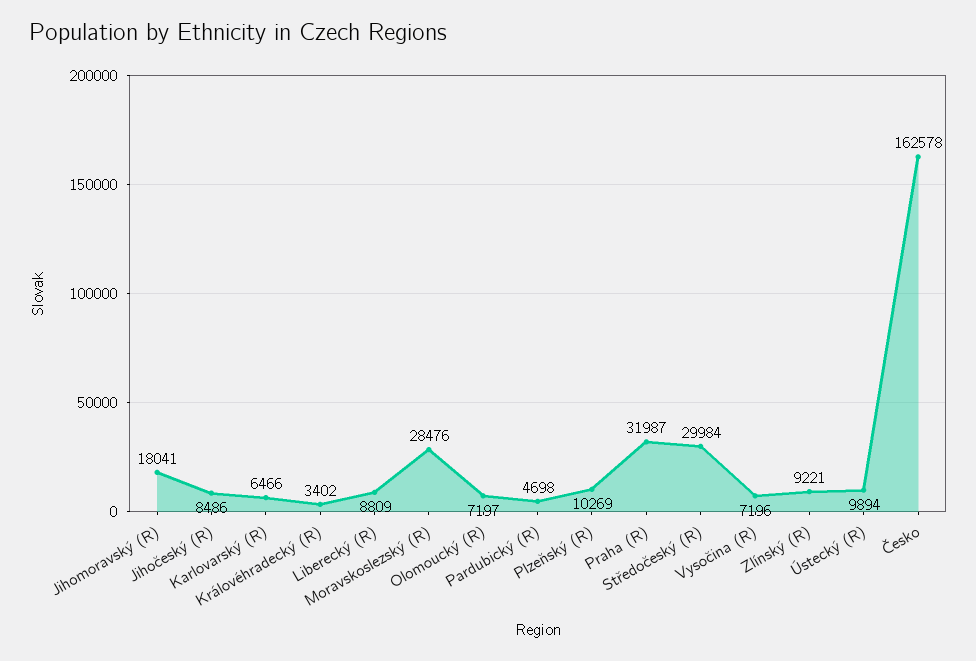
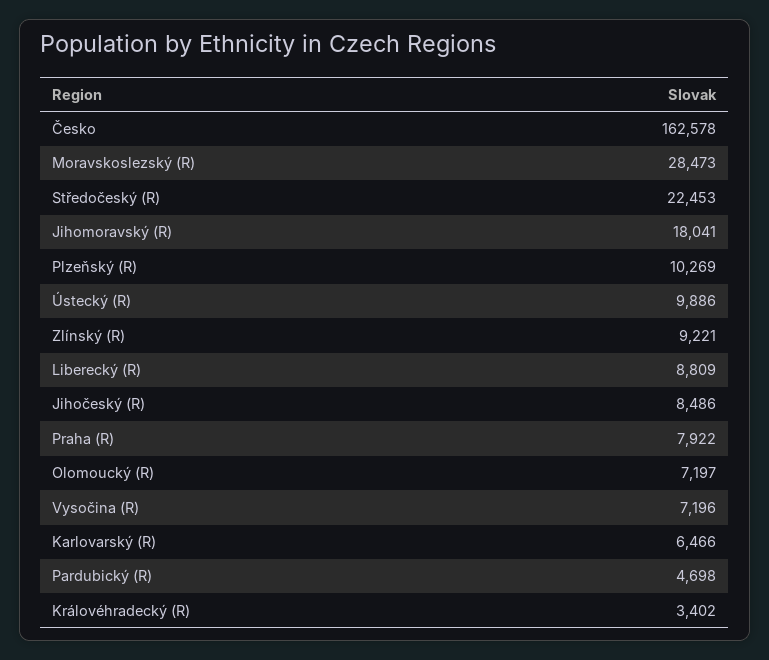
  {
    "Jihomoravský (R)": 18041,
    "Jihočeský (R)": 8486,
    "Karlovarský (R)": 6466,
    "Královéhradecký (R)": 3402,
    "Liberecký (R)": 8809,
-   "Moravskoslezský (R)": 28476,
+   "Moravskoslezský (R)": 28473,
    "Olomoucký (R)": 7197,
    "Pardubický (R)": 4698,
    "Plzeňský (R)": 10269,
-   "Praha (R)": 31987,
+   "Praha (R)": 7922,
-   "Středočeský (R)": 29984,
+   "Středočeský (R)": 22453,
    "Vysočina (R)": 7196,
    "Zlínský (R)": 9221,
-   "Ústecký (R)": 9894,
+   "Ústecký (R)": 9886,
    "Česko": 162578
  }

